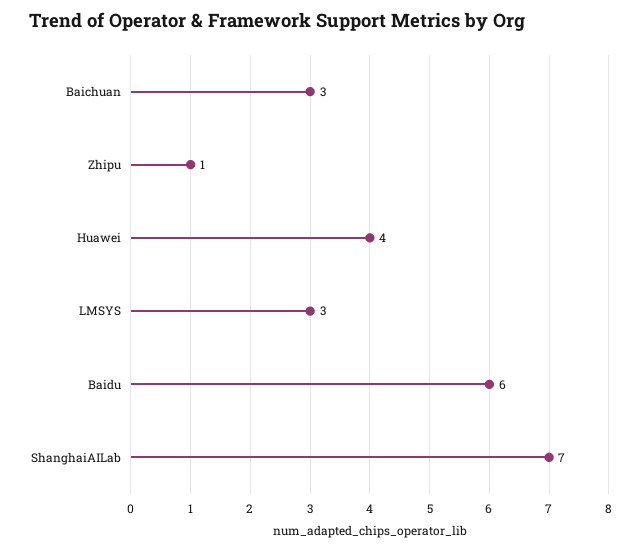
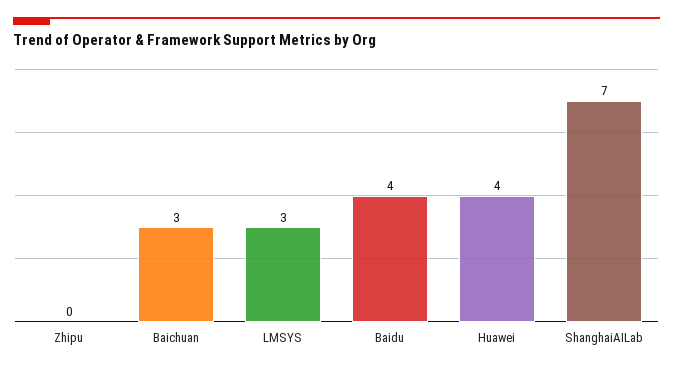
  {
    "Baichuan": 3,
-   "Zhipu": 1,
+   "Zhipu": 0,
    "Huawei": 4,
    "LMSYS": 3,
-   "Baidu": 6,
+   "Baidu": 4,
    "ShanghaiAILab": 7
  }

